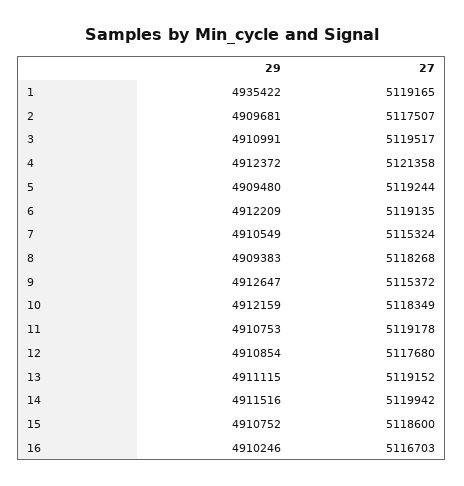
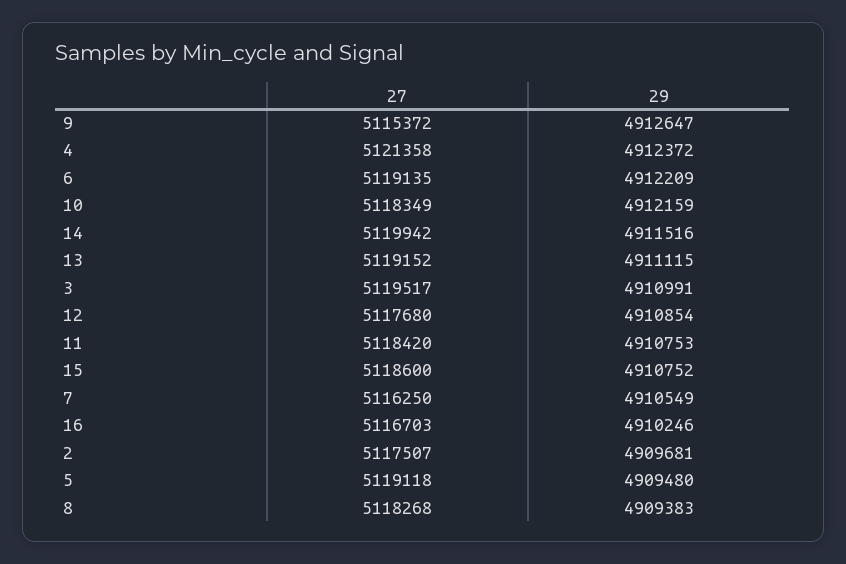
  {
    "29": {
-     "1": 4935422,
      "2": 4909681,
      "3": 4910991,
      "4": 4912372,
      "5": 4909480,
      "6": 4912209,
      "7": 4910549,
      "8": 4909383,
      "9": 4912647,
      "10": 4912159,
      "11": 4910753,
      "12": 4910854,
      "13": 4911115,
      "14": 4911516,
      "15": 4910752,
      "16": 4910246
    },
    "27": {
-     "1": 5119165,
      "2": 5117507,
      "3": 5119517,
      "4": 5121358,
-     "5": 5119244,
+     "5": 5119118,
      "6": 5119135,
-     "7": 5115324,
+     "7": 5116250,
      "8": 5118268,
      "9": 5115372,
      "10": 5118349,
-     "11": 5119178,
+     "11": 5118420,
      "12": 5117680,
      "13": 5119152,
      "14": 5119942,
      "15": 5118600,
      "16": 5116703
    }
  }

